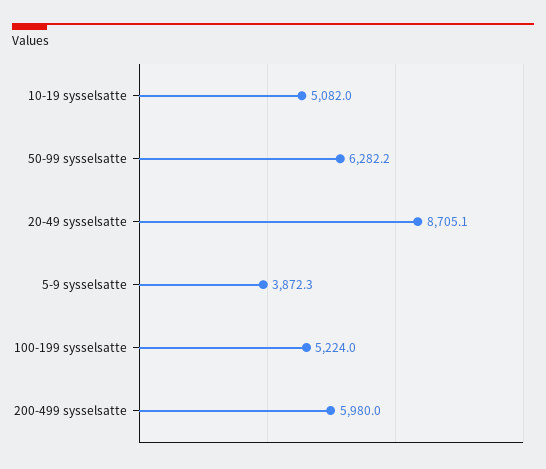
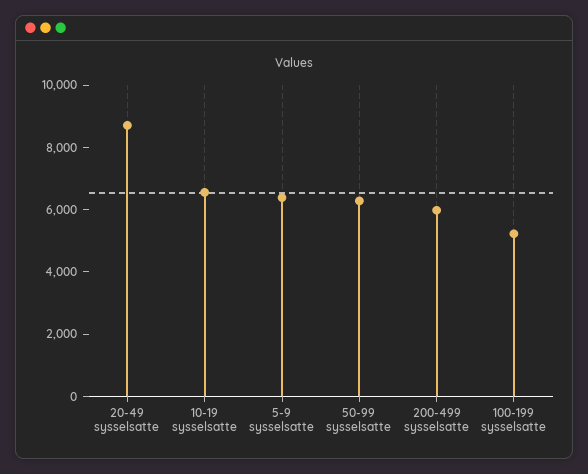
  {
-   "10-19 sysselsatte": 5082,
+   "10-19 sysselsatte": 6500,
    "50-99 sysselsatte": 6282.2,
    "20-49 sysselsatte": 8705.1,
-   "5-9 sysselsatte": 3872.3,
+   "5-9 sysselsatte": 6500,
    "100-199 sysselsatte": 5224,
    "200-499 sysselsatte": 5980
  }

